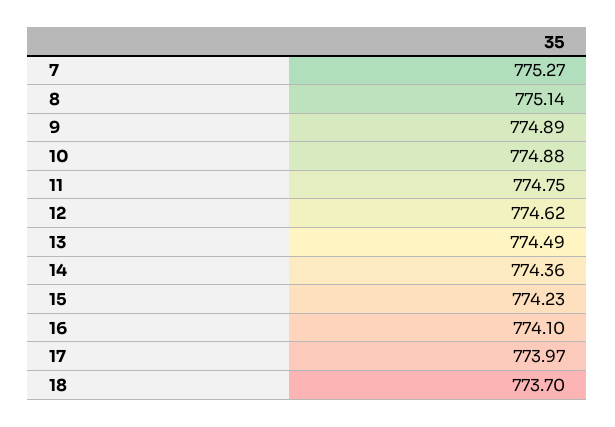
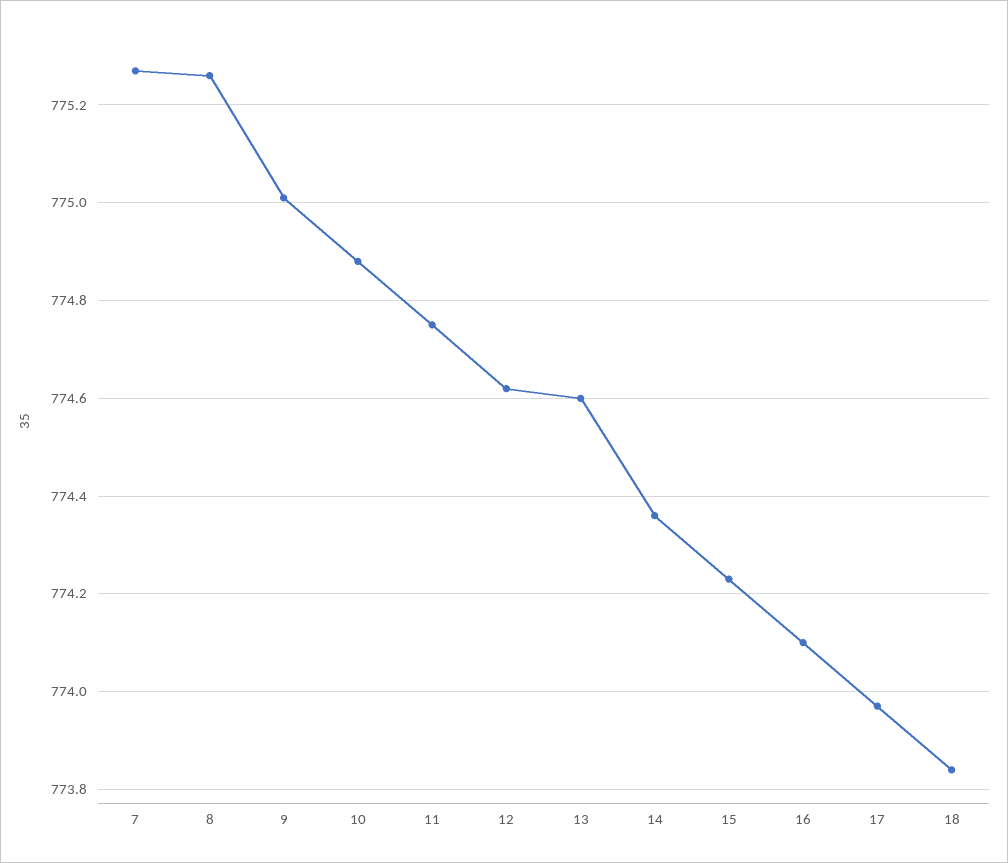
  {
    "7": 775.27,
-   "8": 775.14,
+   "8": 775.25,
-   "9": 774.89,
+   "9": 775,
    "10": 774.88,
    "11": 774.75,
    "12": 774.62,
-   "13": 774.49,
+   "13": 774.6,
    "14": 774.36,
    "15": 774.23,
    "16": 774.1,
    "17": 773.97,
-   "18": 773.7
+   "18": 773.85
  }

